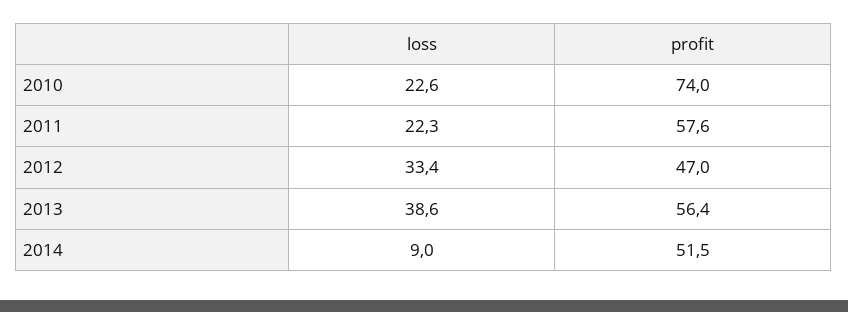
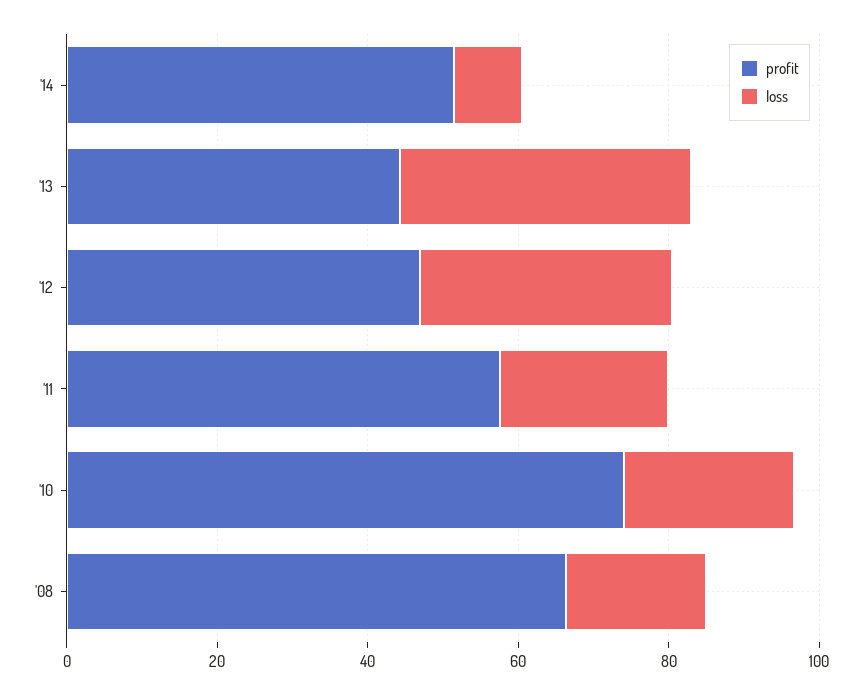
  {
    "loss": {
      "2010": 22.6,
      "2011": 22.3,
      "2012": 33.4,
      "2013": 38.6,
-     "2014": 9
+     "2014": 9,
+     "'08": 20
    },
    "profit": {
      "2010": 74,
      "2011": 57.6,
      "2012": 47,
-     "2013": 56.4,
+     "2013": 45,
-     "2014": 51.5
+     "2014": 51.5,
+     "'08": 65
    }
  }

